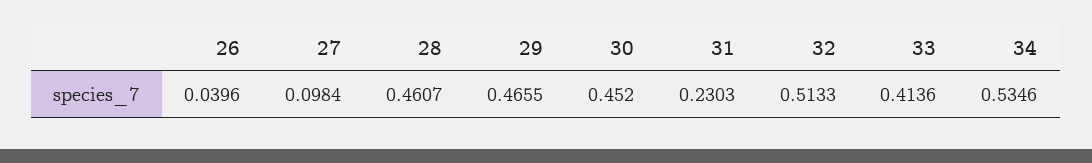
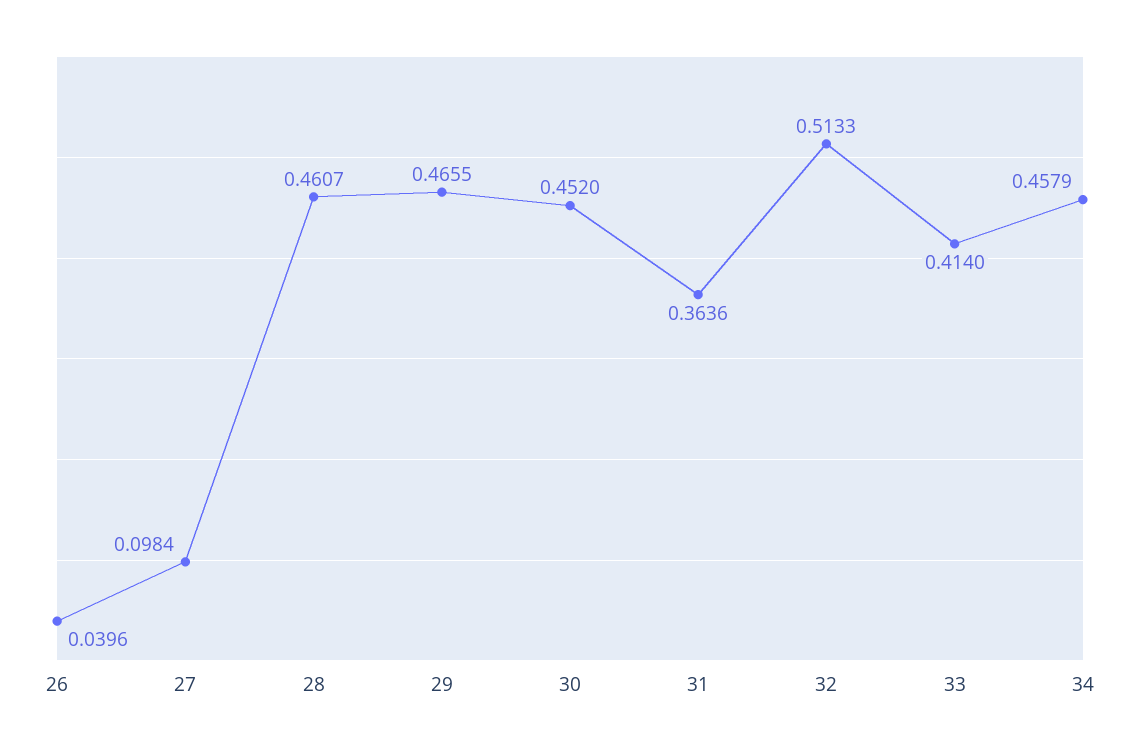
  {
    "26": 0.0396,
    "27": 0.0984,
    "28": 0.4607,
    "29": 0.4655,
    "30": 0.452,
-   "31": 0.2303,
+   "31": 0.3636,
    "32": 0.5133,
-   "33": 0.4136,
+   "33": 0.414,
-   "34": 0.5346
+   "34": 0.4579
  }

